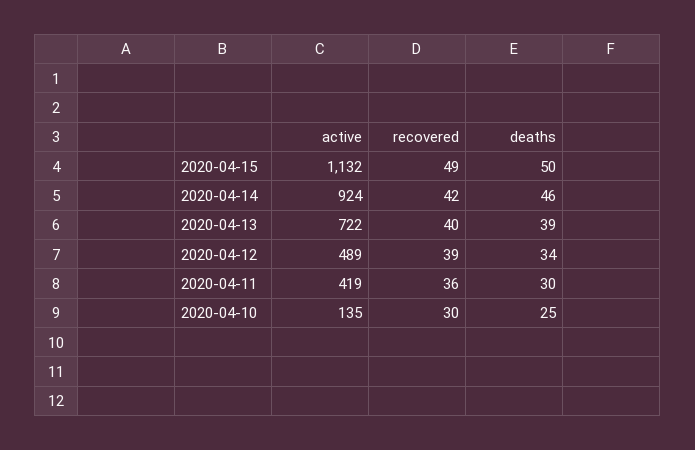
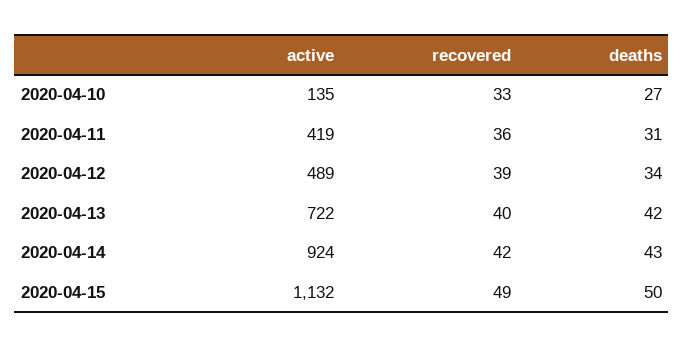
  {
    "active": {
      "2020-04-15": 1132,
      "2020-04-14": 924,
      "2020-04-13": 722,
      "2020-04-12": 489,
      "2020-04-11": 419,
      "2020-04-10": 135
    },
    "recovered": {
      "2020-04-15": 49,
      "2020-04-14": 42,
      "2020-04-13": 40,
      "2020-04-12": 39,
      "2020-04-11": 36,
-     "2020-04-10": 30
+     "2020-04-10": 33
    },
    "deaths": {
      "2020-04-15": 50,
-     "2020-04-14": 46,
+     "2020-04-14": 43,
-     "2020-04-13": 39,
+     "2020-04-13": 42,
      "2020-04-12": 34,
-     "2020-04-11": 30,
+     "2020-04-11": 31,
-     "2020-04-10": 25
+     "2020-04-10": 27
    }
  }

